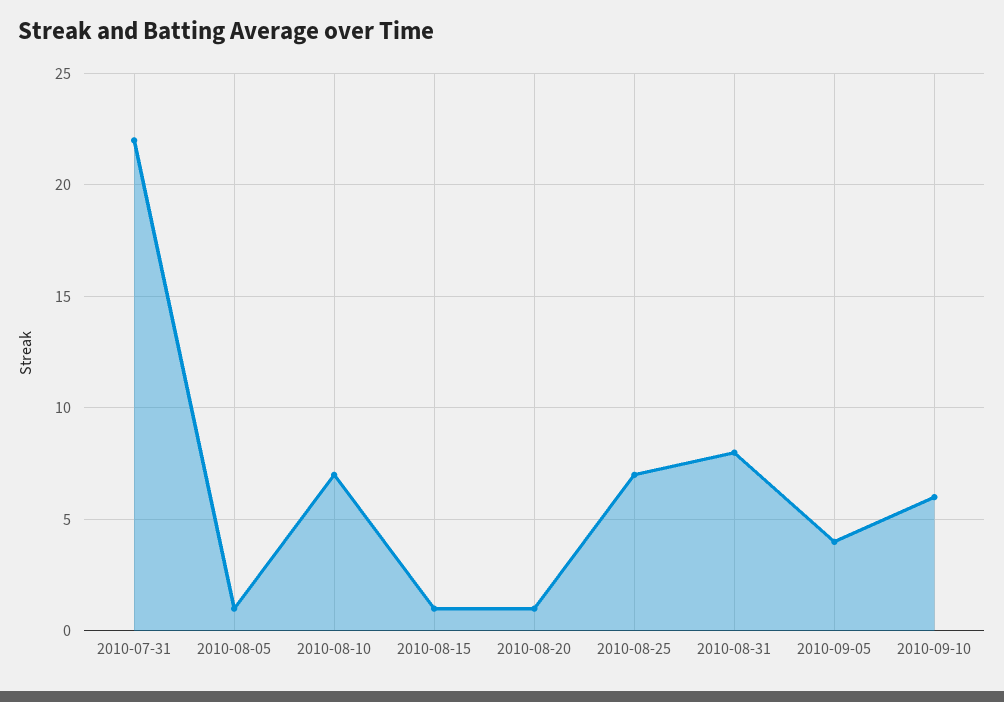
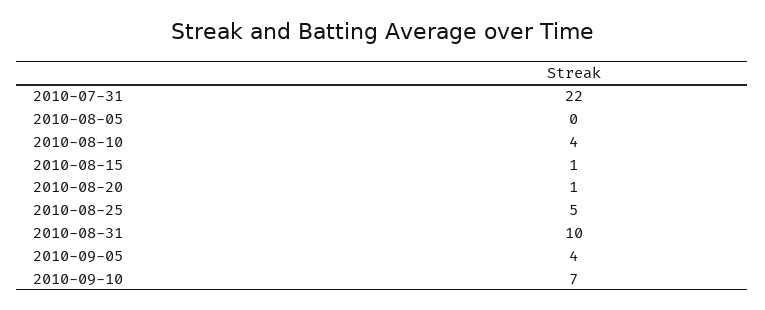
  {
    "2010-07-31": 22,
-   "2010-08-05": 1,
+   "2010-08-05": 0,
-   "2010-08-10": 7,
+   "2010-08-10": 4,
    "2010-08-15": 1,
    "2010-08-20": 1,
-   "2010-08-25": 7,
+   "2010-08-25": 5,
-   "2010-08-31": 8,
+   "2010-08-31": 10,
    "2010-09-05": 4,
-   "2010-09-10": 6
+   "2010-09-10": 7
  }

